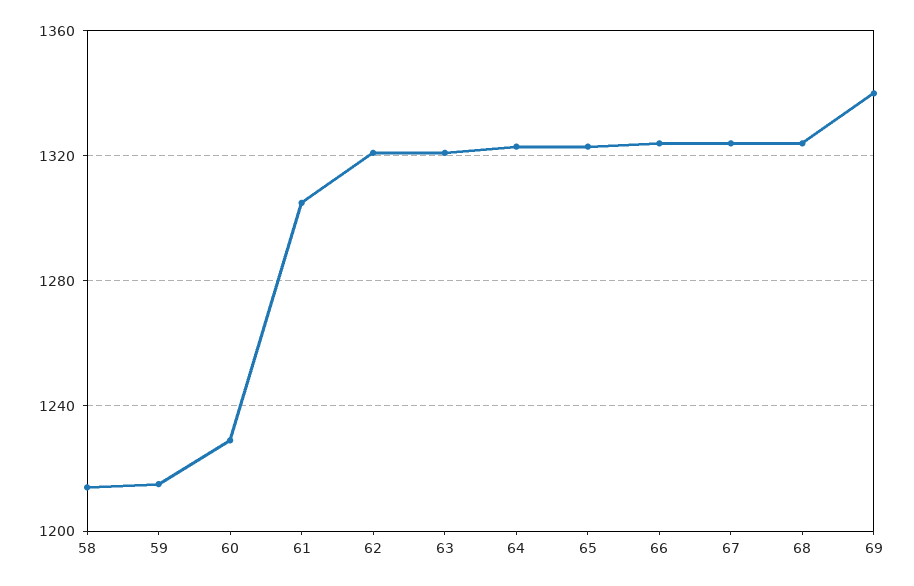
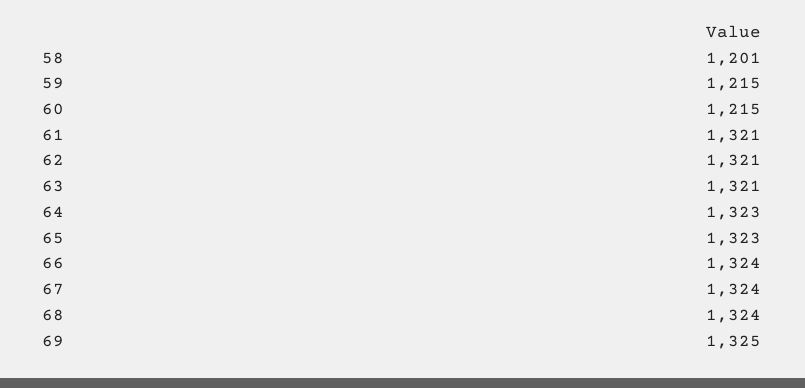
  {
-   "58": 1215,
+   "58": 1201,
    "59": 1215,
-   "60": 1230,
+   "60": 1215,
-   "61": 1305,
+   "61": 1321,
    "62": 1321,
    "63": 1321,
    "64": 1323,
    "65": 1323,
    "66": 1324,
    "67": 1324,
    "68": 1324,
-   "69": 1340
+   "69": 1325
  }

